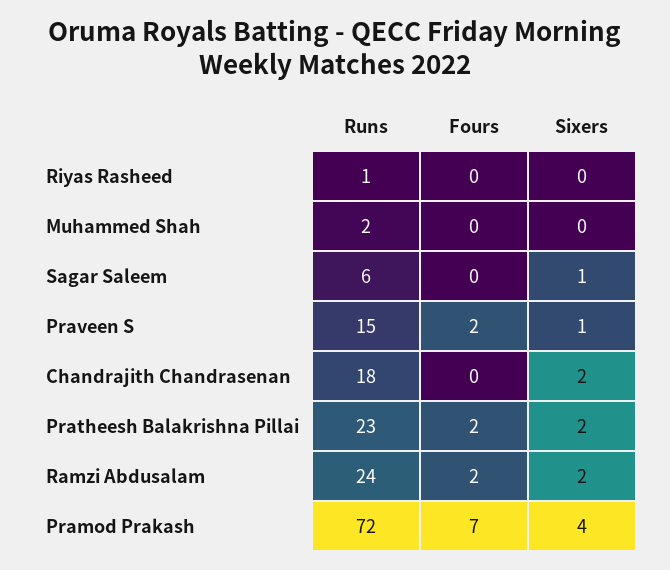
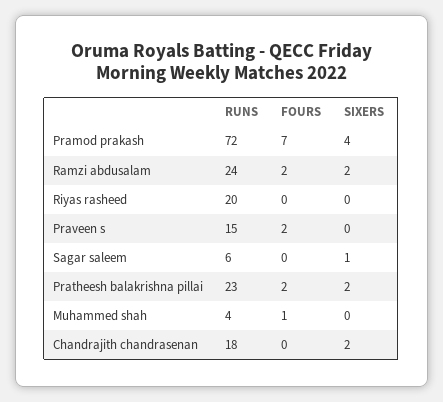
  {
    "Runs": {
-     "Riyas Rasheed": 1,
+     "Riyas Rasheed": 20,
-     "Muhammed Shah": 2,
+     "Muhammed Shah": 4,
      "Sagar Saleem": 6,
      "Praveen S": 15,
      "Chandrajith Chandrasenan": 18,
      "Pratheesh Balakrishna Pillai": 23,
      "Ramzi Abdusalam": 24,
      "Pramod Prakash": 72
    },
    "Fours": {
      "Riyas Rasheed": 0,
-     "Muhammed Shah": 0,
+     "Muhammed Shah": 1,
      "Sagar Saleem": 0,
      "Praveen S": 2,
      "Chandrajith Chandrasenan": 0,
      "Pratheesh Balakrishna Pillai": 2,
      "Ramzi Abdusalam": 2,
      "Pramod Prakash": 7
    },
    "Sixers": {
      "Riyas Rasheed": 0,
      "Muhammed Shah": 0,
      "Sagar Saleem": 1,
-     "Praveen S": 1,
+     "Praveen S": 0,
      "Chandrajith Chandrasenan": 2,
      "Pratheesh Balakrishna Pillai": 2,
      "Ramzi Abdusalam": 2,
      "Pramod Prakash": 4
    }
  }

